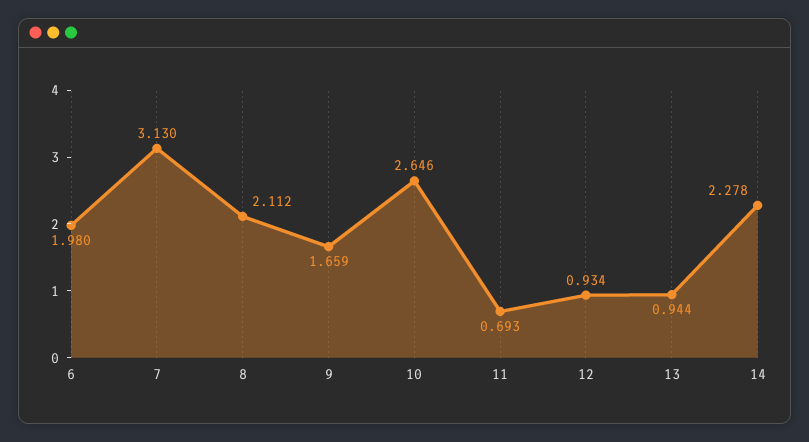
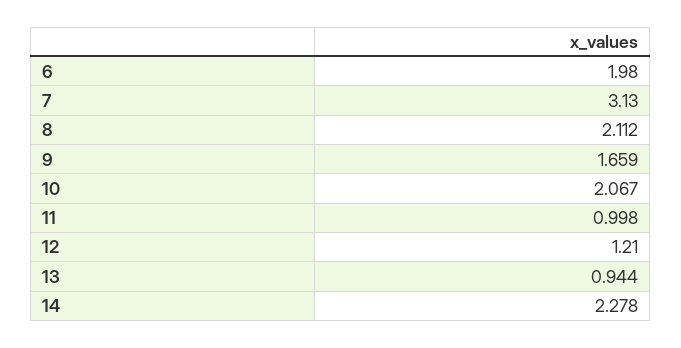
  {
    "6": 1.98,
    "7": 3.13,
    "8": 2.112,
    "9": 1.659,
-   "10": 2.646,
+   "10": 2.067,
-   "11": 0.693,
+   "11": 0.998,
-   "12": 0.934,
+   "12": 1.21,
    "13": 0.944,
    "14": 2.278
  }

